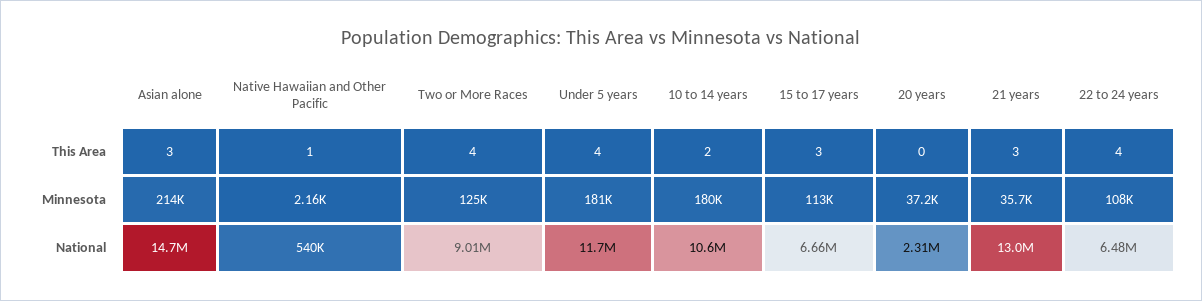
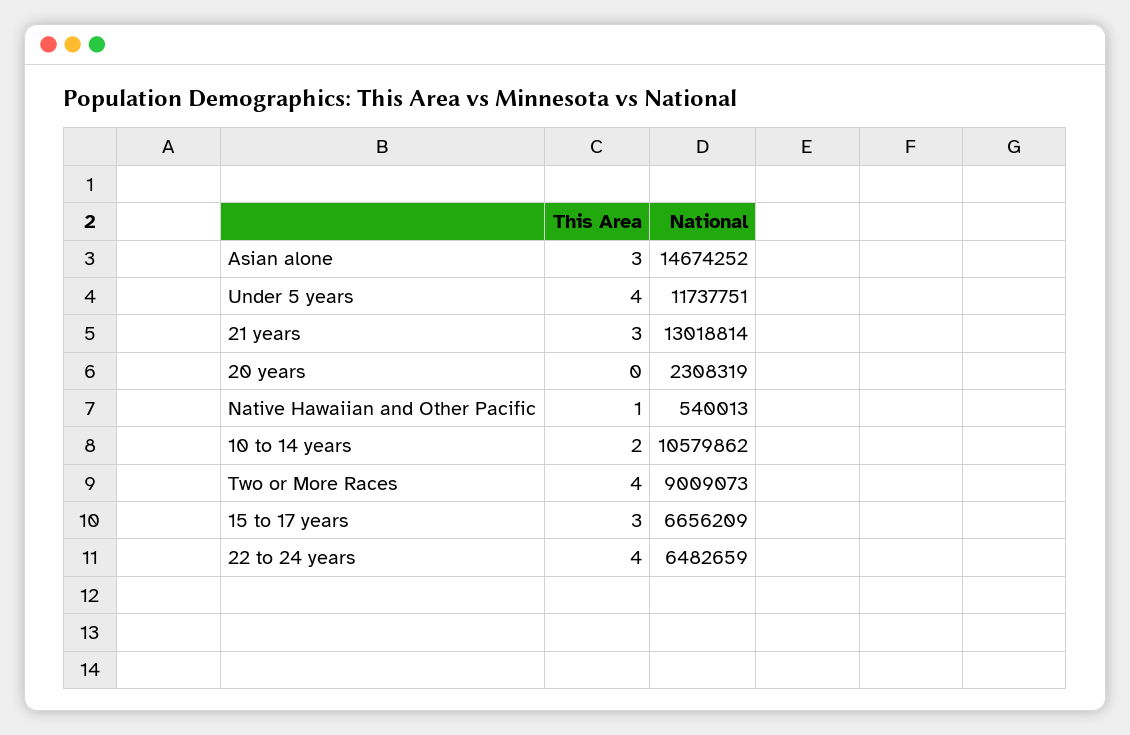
  {
    "Asian alone": {
      "This Area": 3,
-     "Minnesota": 214000,
      "National": 14674252
    },
    "Native Hawaiian and Other Pacific": {
      "This Area": 1,
-     "Minnesota": 2160,
      "National": 540013
    },
    "Two or More Races": {
      "This Area": 4,
-     "Minnesota": 125000,
      "National": 9009073
    },
    "Under 5 years": {
      "This Area": 4,
-     "Minnesota": 181000,
      "National": 11737751
    },
    "10 to 14 years": {
      "This Area": 2,
-     "Minnesota": 180000,
      "National": 10579862
    },
    "15 to 17 years": {
      "This Area": 3,
-     "Minnesota": 113000,
      "National": 6656209
    },
    "20 years": {
      "This Area": 0,
-     "Minnesota": 37200,
      "National": 2308319
    },
    "21 years": {
      "This Area": 3,
-     "Minnesota": 35700,
      "National": 13018814
    },
    "22 to 24 years": {
      "This Area": 4,
-     "Minnesota": 108000,
      "National": 6482659
    }
  }

